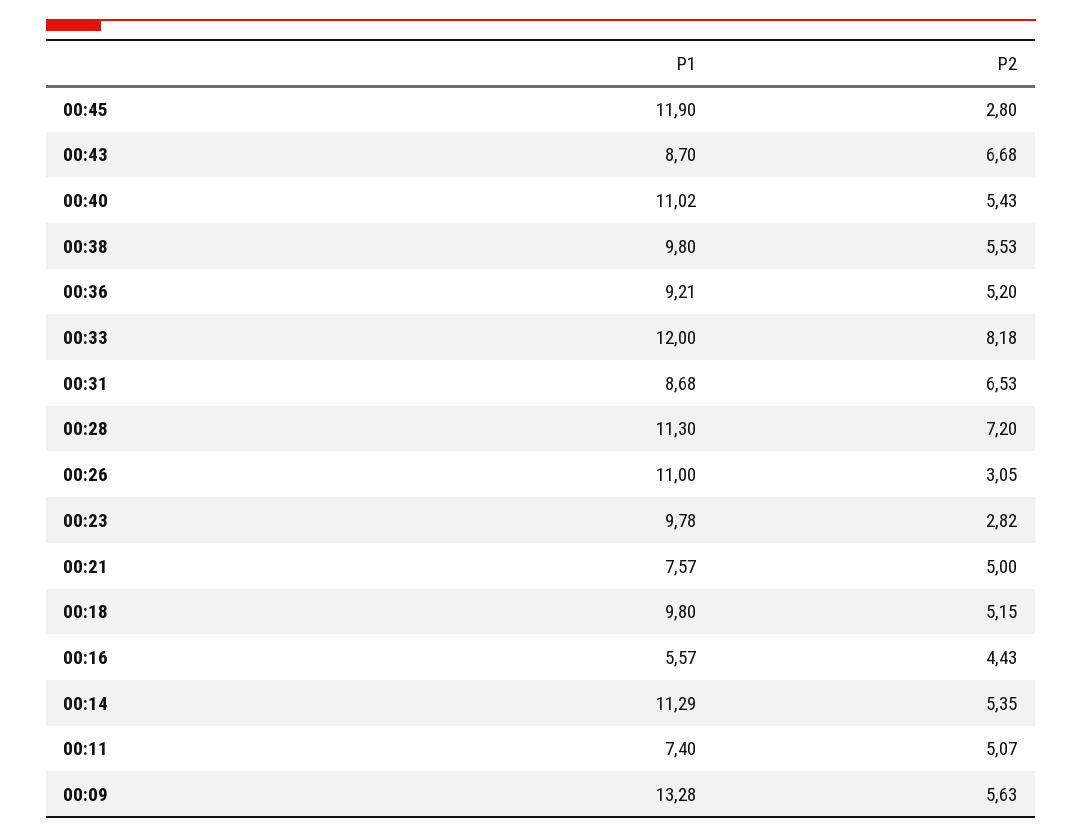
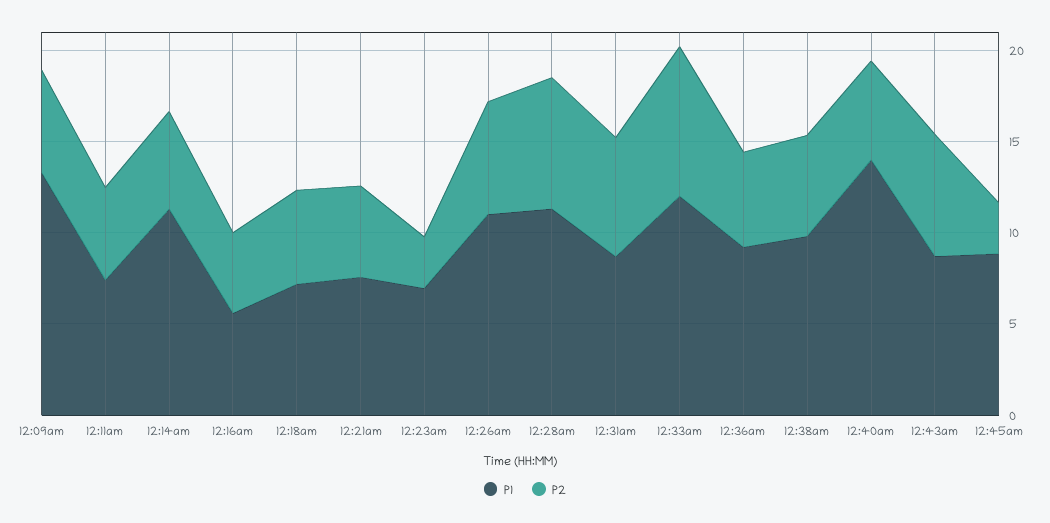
  {
    "P1": {
-     "00:45": 11.9,
+     "00:45": 9,
      "00:43": 8.7,
-     "00:40": 11.02,
+     "00:40": 14,
      "00:38": 9.8,
      "00:36": 9.21,
      "00:33": 12,
      "00:31": 8.68,
      "00:28": 11.3,
      "00:26": 11,
-     "00:23": 9.78,
+     "00:23": 7,
      "00:21": 7.57,
-     "00:18": 9.8,
+     "00:18": 7,
      "00:16": 5.57,
      "00:14": 11.29,
      "00:11": 7.4,
      "00:09": 13.28
    },
    "P2": {
      "00:45": 2.8,
      "00:43": 6.68,
      "00:40": 5.43,
      "00:38": 5.53,
      "00:36": 5.2,
      "00:33": 8.18,
      "00:31": 6.53,
      "00:28": 7.2,
-     "00:26": 3.05,
+     "00:26": 6,
      "00:23": 2.82,
      "00:21": 5,
      "00:18": 5.15,
      "00:16": 4.43,
      "00:14": 5.35,
      "00:11": 5.07,
      "00:09": 5.63
    }
  }

